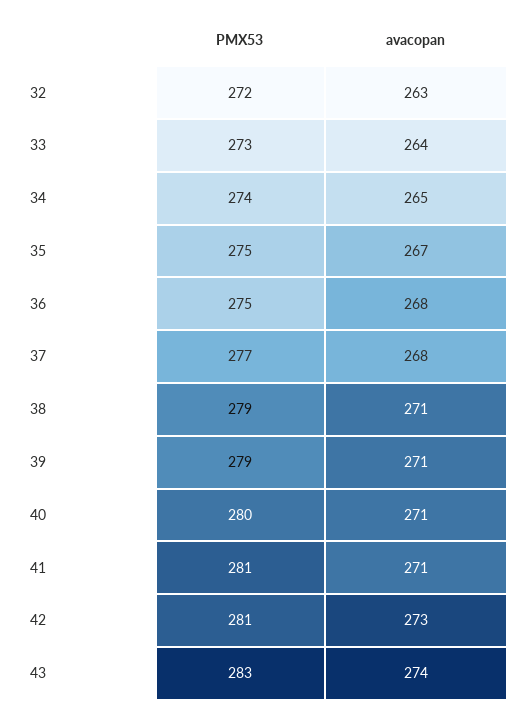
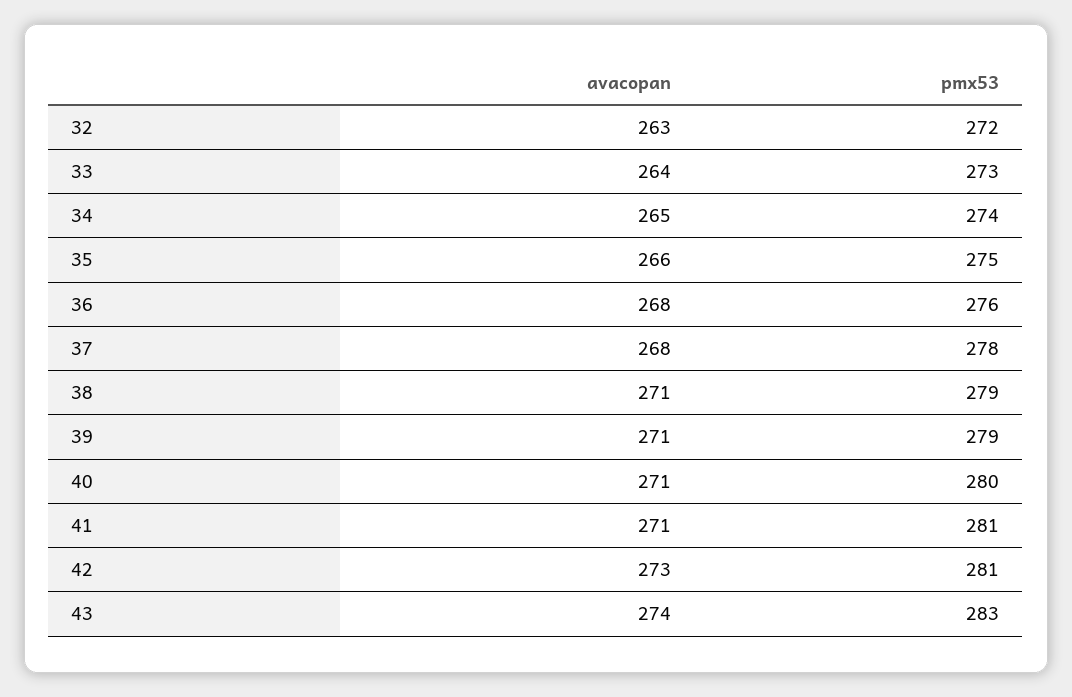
  {
    "PMX53": {
      "32": 272,
      "33": 273,
      "34": 274,
      "35": 275,
-     "36": 275,
+     "36": 276,
-     "37": 277,
+     "37": 278,
      "38": 279,
      "39": 279,
      "40": 280,
      "41": 281,
      "42": 281,
      "43": 283
    },
    "avacopan": {
      "32": 263,
      "33": 264,
      "34": 265,
-     "35": 267,
+     "35": 266,
      "36": 268,
      "37": 268,
      "38": 271,
      "39": 271,
      "40": 271,
      "41": 271,
      "42": 273,
      "43": 274
    }
  }

